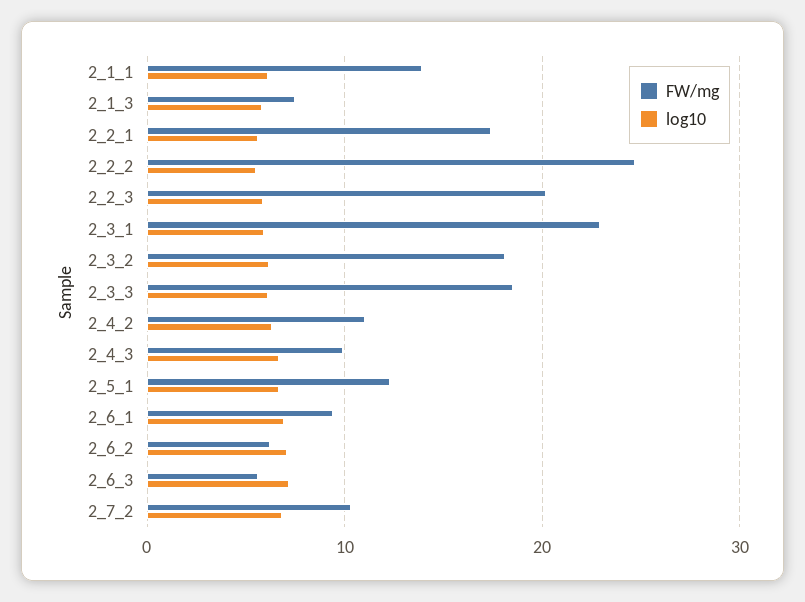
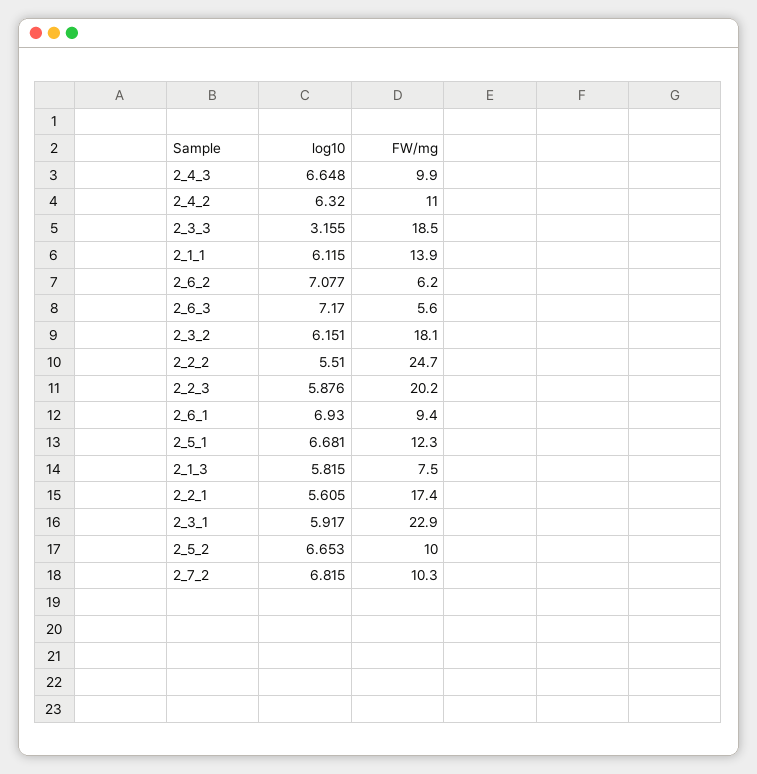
  {
    "FW/mg": {
      "2_1_1": 13.9,
      "2_1_3": 7.5,
      "2_2_1": 17.4,
      "2_2_2": 24.7,
      "2_2_3": 20.2,
      "2_3_1": 22.9,
      "2_3_2": 18.1,
      "2_3_3": 18.5,
      "2_4_2": 11,
      "2_4_3": 9.9,
      "2_5_1": 12.3,
      "2_6_1": 9.4,
      "2_6_2": 6.2,
      "2_6_3": 5.6,
-     "2_7_2": 10.3
+     "2_7_2": 10.3,
+     "2_5_2": 10
    },
    "log10": {
      "2_1_1": 6.115,
      "2_1_3": 5.815,
      "2_2_1": 5.605,
      "2_2_2": 5.51,
      "2_2_3": 5.876,
      "2_3_1": 5.917,
      "2_3_2": 6.151,
-     "2_3_3": 6,
+     "2_3_3": 3.155,
      "2_4_2": 6.32,
      "2_4_3": 6.648,
      "2_5_1": 6.681,
      "2_6_1": 6.93,
      "2_6_2": 7.077,
      "2_6_3": 7.17,
-     "2_7_2": 6.815
+     "2_7_2": 6.815,
+     "2_5_2": 6.653
    }
  }

